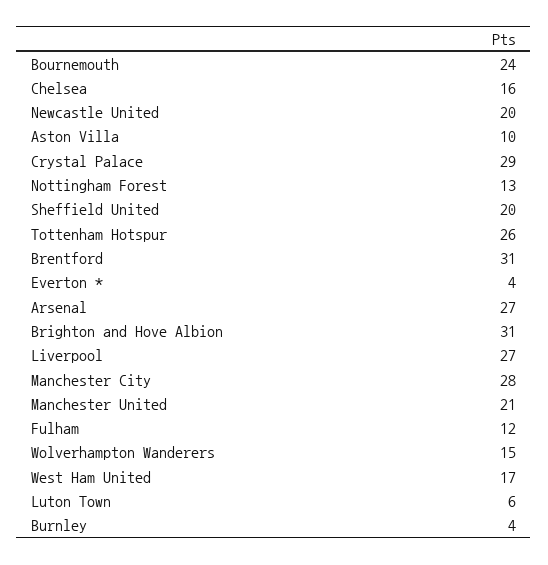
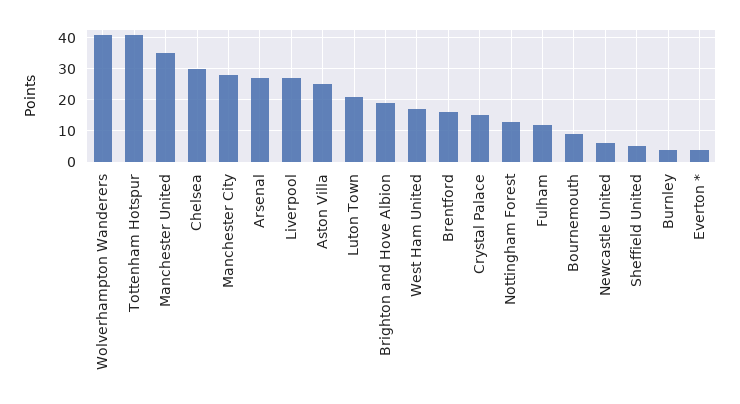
  {
-   "Bournemouth": 24,
+   "Bournemouth": 10,
-   "Chelsea": 16,
+   "Chelsea": 30,
-   "Newcastle United": 20,
+   "Newcastle United": 5,
-   "Aston Villa": 10,
+   "Aston Villa": 25,
-   "Crystal Palace": 29,
+   "Crystal Palace": 15,
    "Nottingham Forest": 13,
-   "Sheffield United": 20,
+   "Sheffield United": 5,
-   "Tottenham Hotspur": 26,
+   "Tottenham Hotspur": 40,
-   "Brentford": 31,
+   "Brentford": 15,
    "Everton *": 4,
    "Arsenal": 27,
-   "Brighton and Hove Albion": 31,
+   "Brighton and Hove Albion": 20,
    "Liverpool": 27,
    "Manchester City": 28,
-   "Manchester United": 21,
+   "Manchester United": 35,
    "Fulham": 12,
-   "Wolverhampton Wanderers": 15,
+   "Wolverhampton Wanderers": 40,
    "West Ham United": 17,
-   "Luton Town": 6,
+   "Luton Town": 20,
    "Burnley": 4
  }

